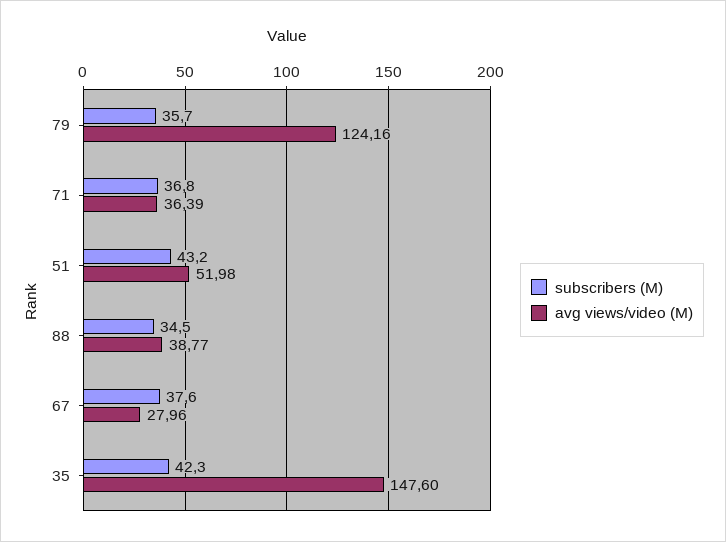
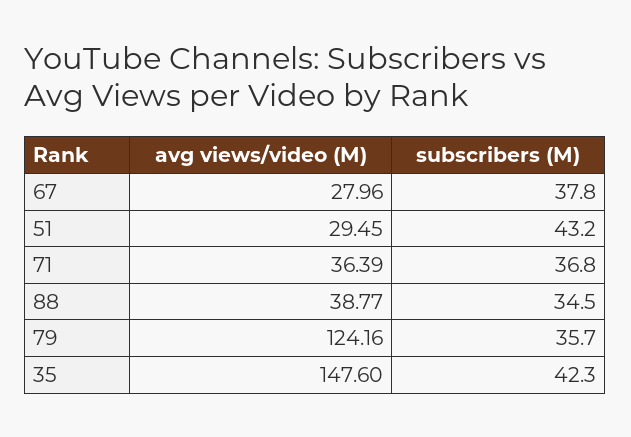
  {
    "subscribers (M)": {
      "79": 35.7,
      "71": 36.8,
      "51": 43.2,
      "88": 34.5,
-     "67": 37.6,
+     "67": 37.8,
      "35": 42.3
    },
    "avg views/video (M)": {
      "79": 124.16,
      "71": 36.39,
-     "51": 51.98,
+     "51": 29.45,
      "88": 38.77,
      "67": 27.96,
      "35": 147.6
    }
  }

